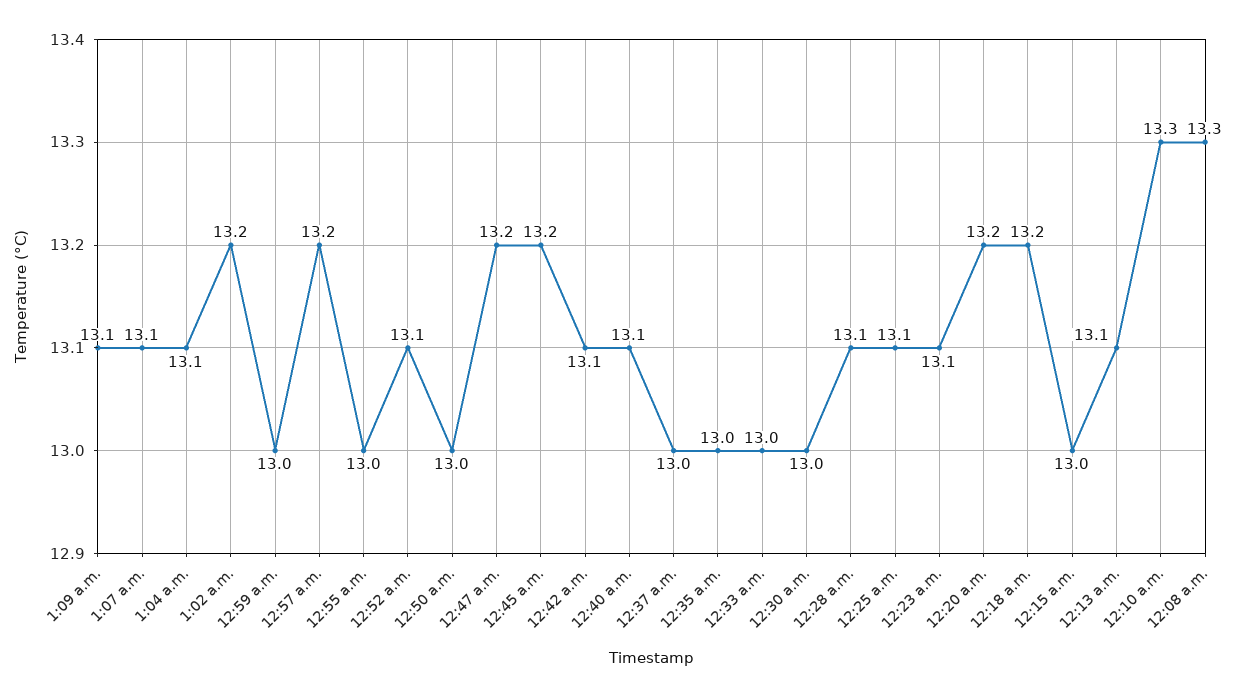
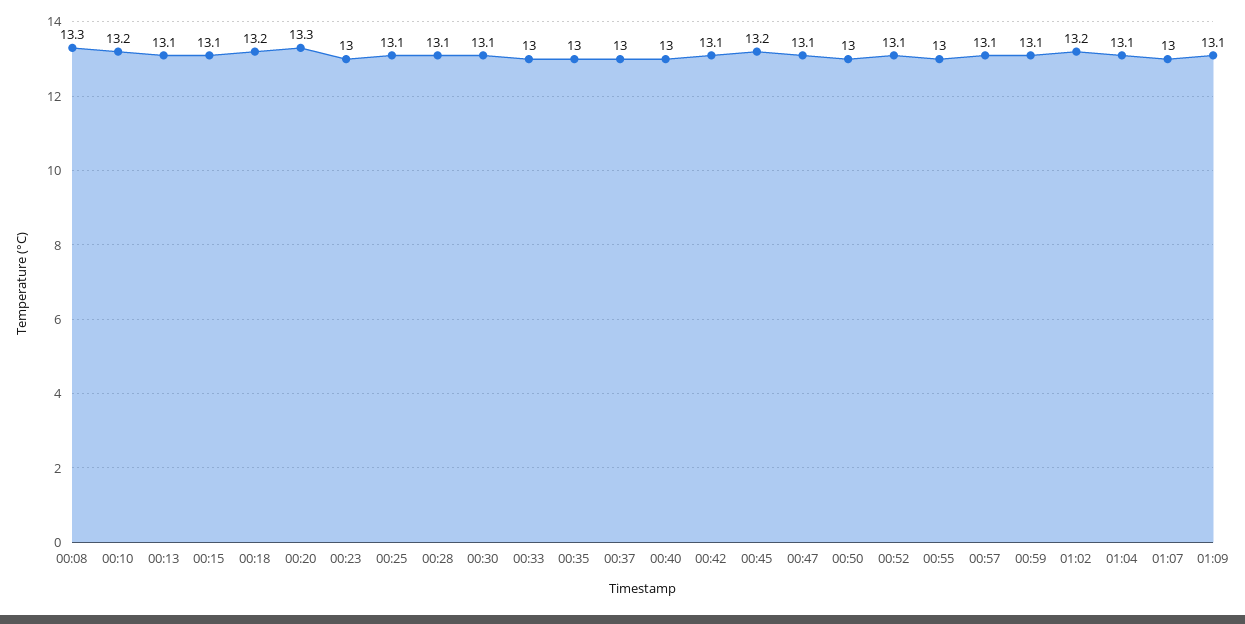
  {
    "1:09 a.m.": 13.1,
-   "1:07 a.m.": 13.1,
+   "1:07 a.m.": 13,
    "1:04 a.m.": 13.1,
    "1:02 a.m.": 13.2,
-   "12:59 a.m.": 13,
+   "12:59 a.m.": 13.1,
-   "12:57 a.m.": 13.2,
+   "12:57 a.m.": 13.1,
    "12:55 a.m.": 13,
    "12:52 a.m.": 13.1,
    "12:50 a.m.": 13,
-   "12:47 a.m.": 13.2,
+   "12:47 a.m.": 13.1,
    "12:45 a.m.": 13.2,
    "12:42 a.m.": 13.1,
-   "12:40 a.m.": 13.1,
+   "12:40 a.m.": 13,
    "12:37 a.m.": 13,
    "12:35 a.m.": 13,
    "12:33 a.m.": 13,
-   "12:30 a.m.": 13,
+   "12:30 a.m.": 13.1,
    "12:28 a.m.": 13.1,
    "12:25 a.m.": 13.1,
-   "12:23 a.m.": 13.1,
+   "12:23 a.m.": 13,
-   "12:20 a.m.": 13.2,
+   "12:20 a.m.": 13.3,
    "12:18 a.m.": 13.2,
-   "12:15 a.m.": 13,
+   "12:15 a.m.": 13.1,
    "12:13 a.m.": 13.1,
-   "12:10 a.m.": 13.3,
+   "12:10 a.m.": 13.2,
    "12:08 a.m.": 13.3
  }

